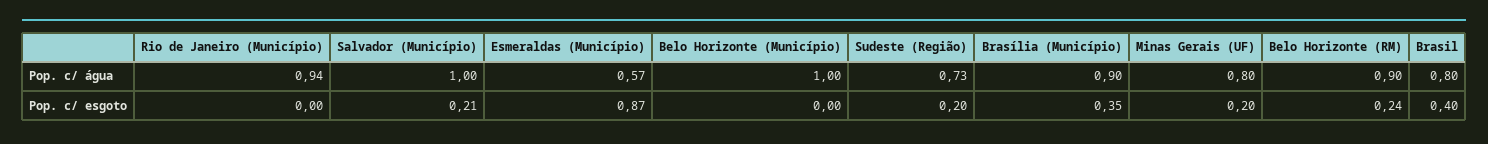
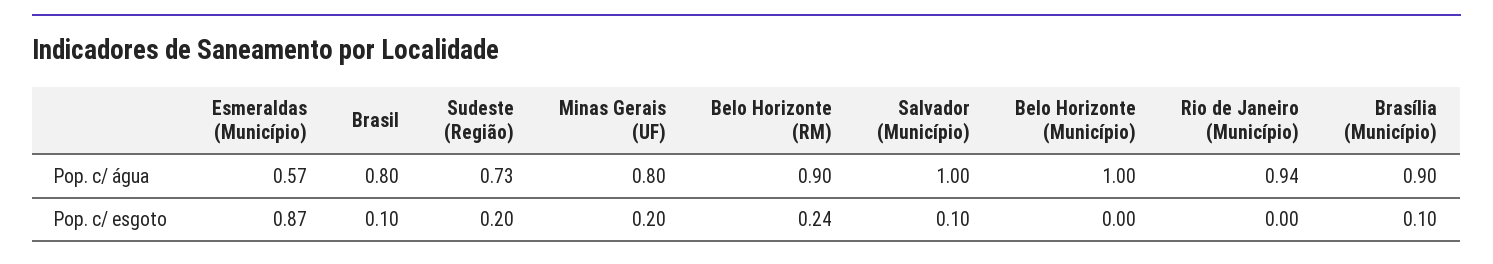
  {
    "Rio de Janeiro (Município)": {
      "Pop. c/ água": 0.94,
      "Pop. c/ esgoto": 0
    },
    "Salvador (Município)": {
      "Pop. c/ água": 1,
-     "Pop. c/ esgoto": 0.21
+     "Pop. c/ esgoto": 0.1
    },
    "Esmeraldas (Município)": {
      "Pop. c/ água": 0.57,
      "Pop. c/ esgoto": 0.87
    },
    "Belo Horizonte (Município)": {
      "Pop. c/ água": 1,
      "Pop. c/ esgoto": 0
    },
    "Sudeste (Região)": {
      "Pop. c/ água": 0.73,
      "Pop. c/ esgoto": 0.2
    },
    "Brasília (Município)": {
      "Pop. c/ água": 0.9,
-     "Pop. c/ esgoto": 0.35
+     "Pop. c/ esgoto": 0.1
    },
    "Minas Gerais (UF)": {
      "Pop. c/ água": 0.8,
      "Pop. c/ esgoto": 0.2
    },
    "Belo Horizonte (RM)": {
      "Pop. c/ água": 0.9,
      "Pop. c/ esgoto": 0.24
    },
    "Brasil": {
      "Pop. c/ água": 0.8,
-     "Pop. c/ esgoto": 0.4
+     "Pop. c/ esgoto": 0.1
    }
  }

